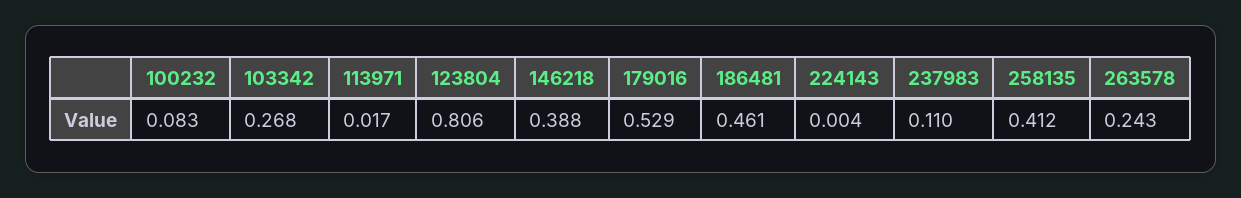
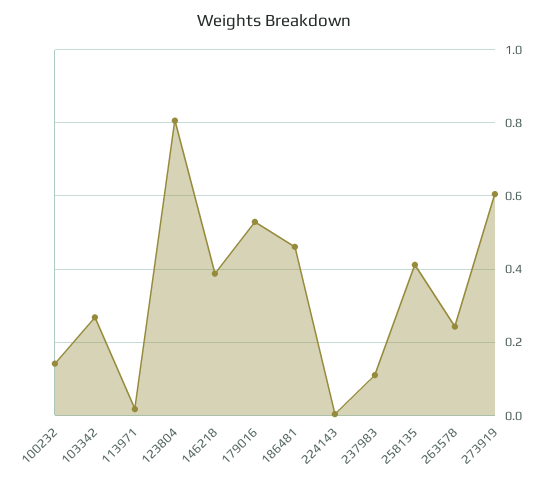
  {
-   "100232": 0.083,
+   "100232": 0.14,
    "103342": 0.268,
    "113971": 0.017,
    "123804": 0.806,
    "146218": 0.388,
    "179016": 0.529,
    "186481": 0.461,
    "224143": 0.004,
    "237983": 0.11,
    "258135": 0.412,
-   "263578": 0.243
+   "263578": 0.243,
+   "273919": 0.6
  }

